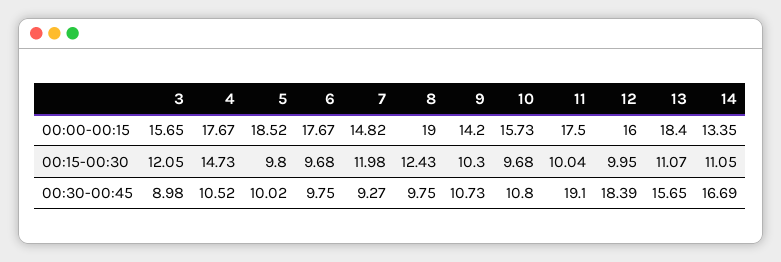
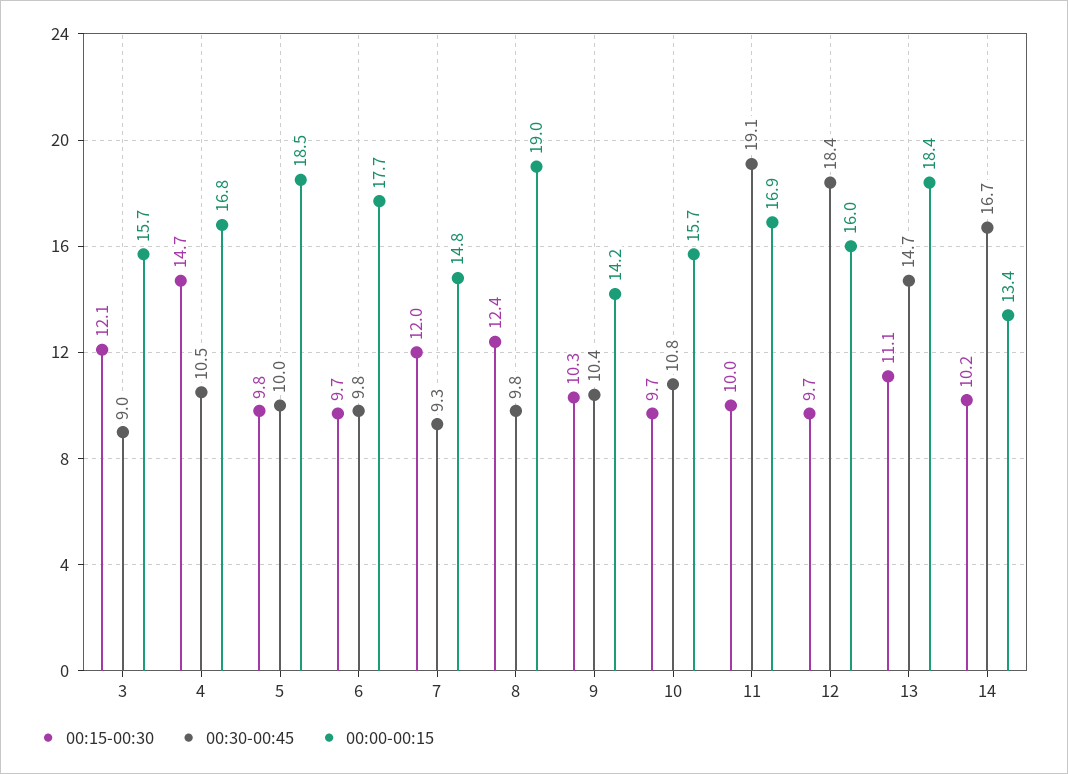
  {
    "00:00-00:15": {
      "3": 15.65,
-     "4": 17.67,
+     "4": 16.8,
      "5": 18.52,
      "6": 17.67,
      "7": 14.82,
      "8": 19,
      "9": 14.2,
      "10": 15.73,
-     "11": 17.5,
+     "11": 16.9,
      "12": 16,
      "13": 18.4,
      "14": 13.35
    },
    "00:15-00:30": {
      "3": 12.05,
      "4": 14.73,
      "5": 9.8,
      "6": 9.68,
      "7": 11.98,
      "8": 12.43,
      "9": 10.3,
      "10": 9.68,
      "11": 10.04,
-     "12": 9.95,
+     "12": 9.7,
      "13": 11.07,
-     "14": 11.05
+     "14": 10.2
    },
    "00:30-00:45": {
      "3": 8.98,
      "4": 10.52,
      "5": 10.02,
      "6": 9.75,
      "7": 9.27,
      "8": 9.75,
-     "9": 10.73,
+     "9": 10.4,
      "10": 10.8,
      "11": 19.1,
      "12": 18.39,
-     "13": 15.65,
+     "13": 14.7,
      "14": 16.69
    }
  }

